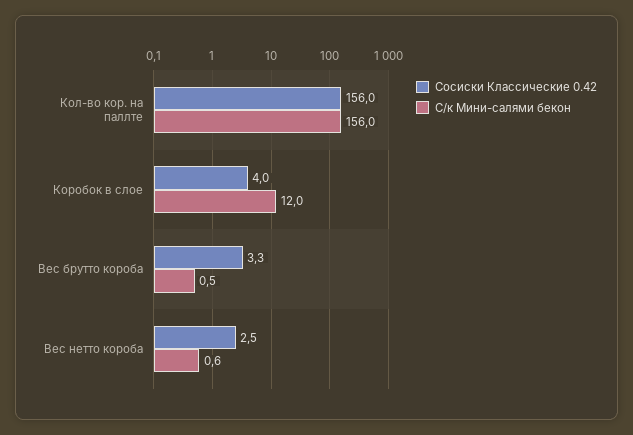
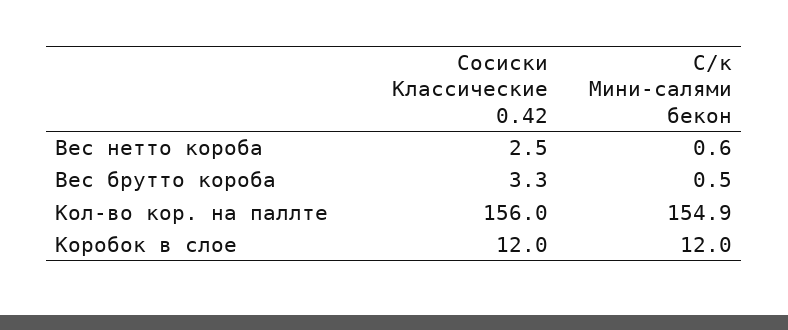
  {
    "Сосиски Классические 0.42": {
      "Кол-во кор. на паллте": 156,
-     "Коробок в слое": 4,
+     "Коробок в слое": 12,
      "Вес брутто короба": 3.3,
      "Вес нетто короба": 2.5
    },
    "С/к Мини-салями бекон": {
-     "Кол-во кор. на паллте": 156,
+     "Кол-во кор. на паллте": 154.9,
      "Коробок в слое": 12,
      "Вес брутто короба": 0.5,
      "Вес нетто короба": 0.6
    }
  }

